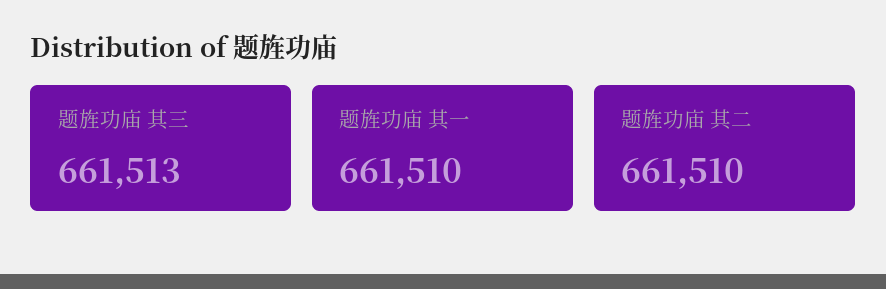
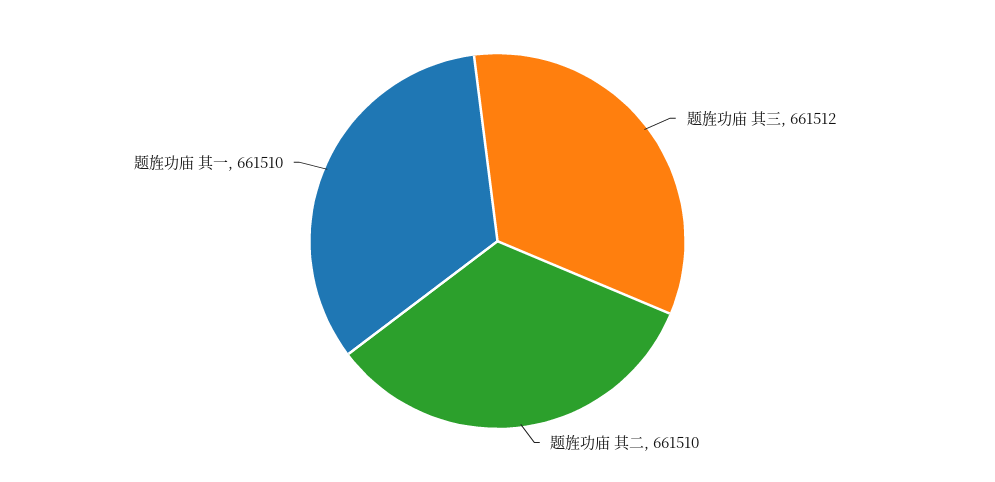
  {
-   "题旌功庙 其三": 661513,
+   "题旌功庙 其三": 661512,
    "题旌功庙 其一": 661510,
    "题旌功庙 其二": 661510
  }

